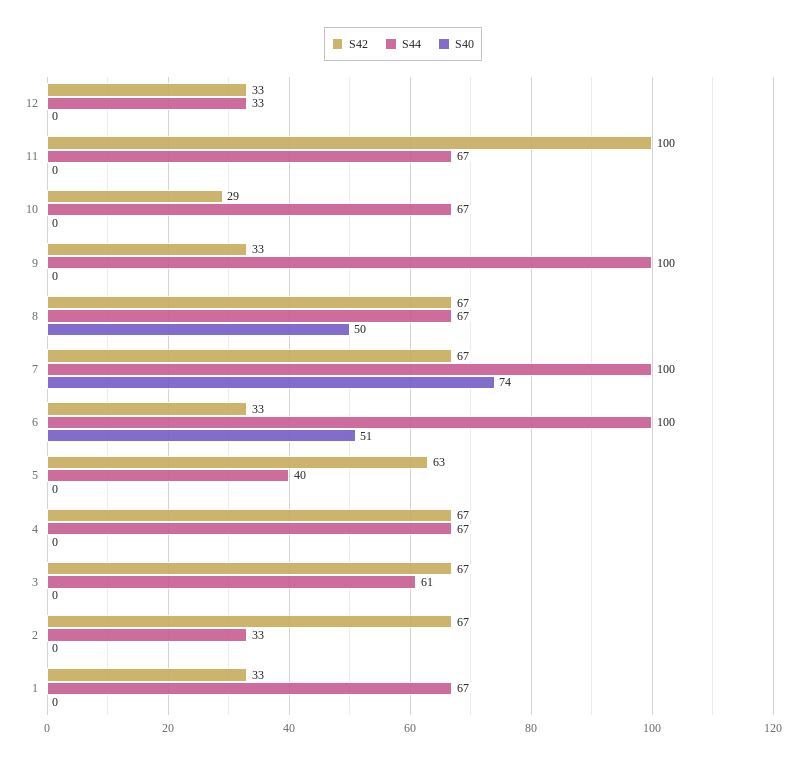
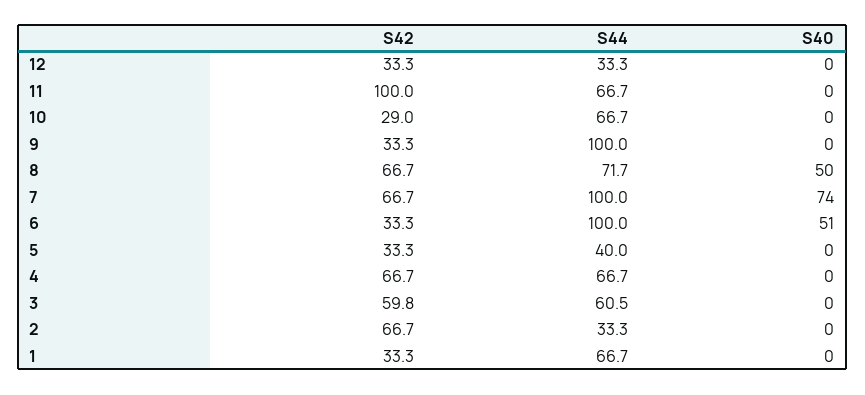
  {
    "S42": {
      "12": 33.3,
      "11": 100,
      "10": 29,
      "9": 33.3,
      "8": 66.7,
      "7": 66.7,
      "6": 33.3,
-     "5": 63,
+     "5": 33.3,
      "4": 66.7,
-     "3": 67,
+     "3": 59.8,
      "2": 66.7,
      "1": 33.3
    },
    "S44": {
      "12": 33.3,
      "11": 66.7,
      "10": 66.7,
      "9": 100,
-     "8": 67,
+     "8": 71.7,
      "7": 100,
      "6": 100,
      "5": 40,
      "4": 66.7,
      "3": 60.5,
      "2": 33.3,
      "1": 66.7
    },
    "S40": {
      "12": 0,
      "11": 0,
      "10": 0,
      "9": 0,
      "8": 50,
      "7": 74,
      "6": 51,
      "5": 0,
      "4": 0,
      "3": 0,
      "2": 0,
      "1": 0
    }
  }

